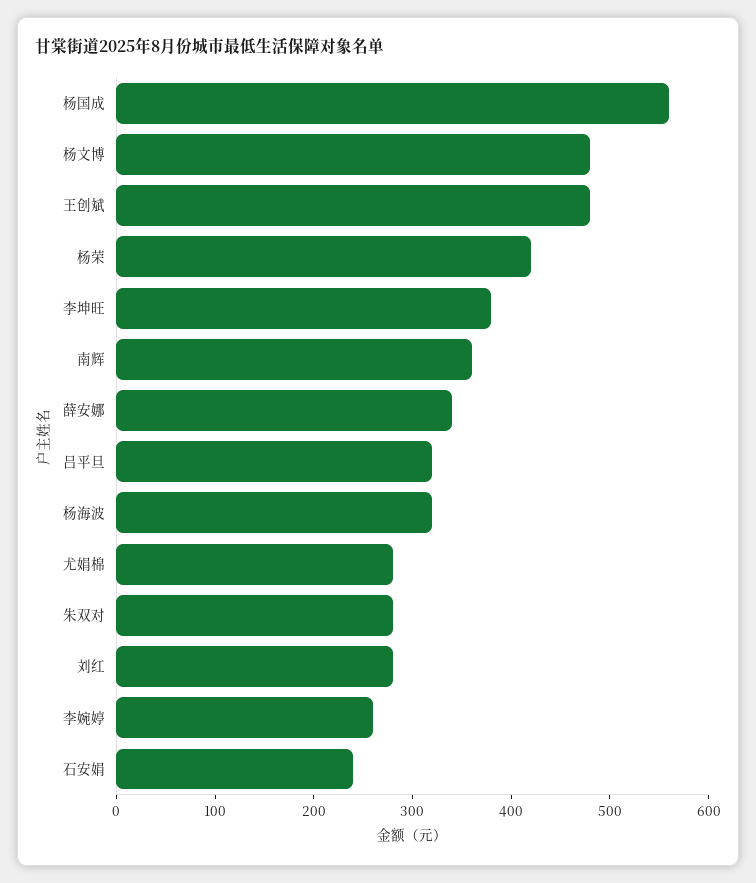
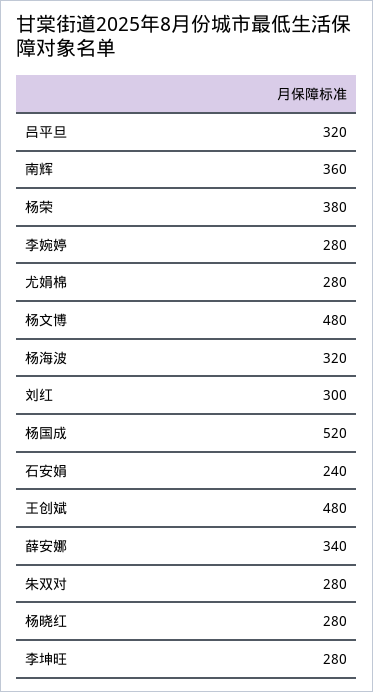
  {
-   "杨国成": 560,
+   "杨国成": 520,
    "杨文博": 480,
    "王创斌": 480,
-   "杨荣": 420,
+   "杨荣": 380,
-   "李坤旺": 380,
+   "李坤旺": 280,
    "南辉": 360,
    "薛安娜": 340,
    "吕平旦": 320,
    "杨海波": 320,
    "尤娟棉": 280,
    "朱双对": 280,
-   "刘红": 280,
+   "刘红": 300,
-   "李婉婷": 260,
+   "李婉婷": 280,
-   "石安娟": 240
+   "石安娟": 240,
+   "杨晓红": 280
  }

